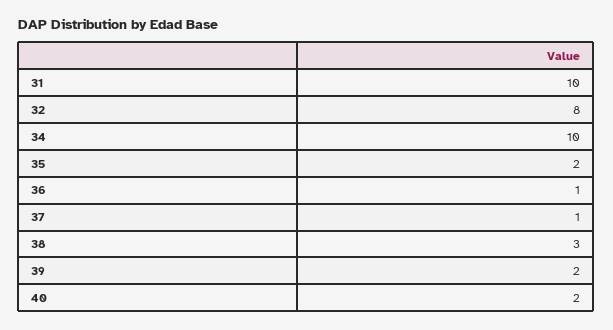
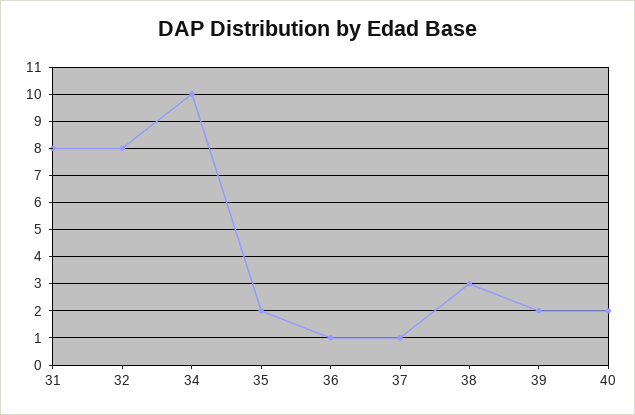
  {
-   "31": 10,
+   "31": 8,
    "32": 8,
    "34": 10,
    "35": 2,
    "36": 1,
    "37": 1,
    "38": 3,
    "39": 2,
    "40": 2
  }

